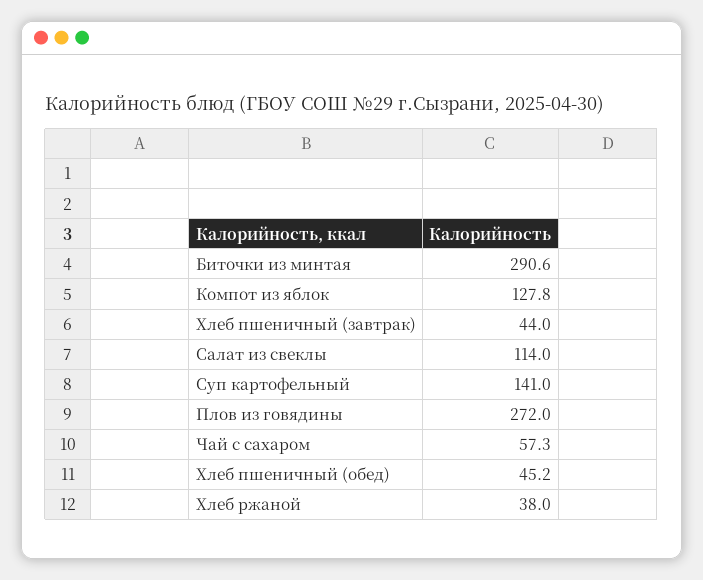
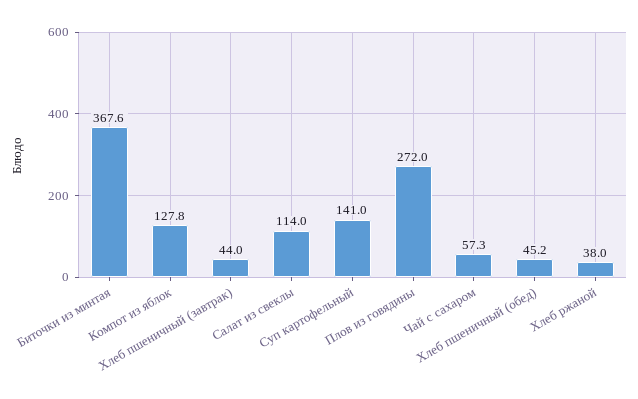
  {
-   "Биточки из минтая": 290.6,
+   "Биточки из минтая": 367.6,
    "Компот из яблок": 127.8,
    "Хлеб пшеничный (завтрак)": 44,
    "Салат из свеклы": 114,
    "Суп картофельный": 141,
    "Плов из говядины": 272,
    "Чай с сахаром": 57.3,
    "Хлеб пшеничный (обед)": 45.2,
    "Хлеб ржаной": 38
  }

